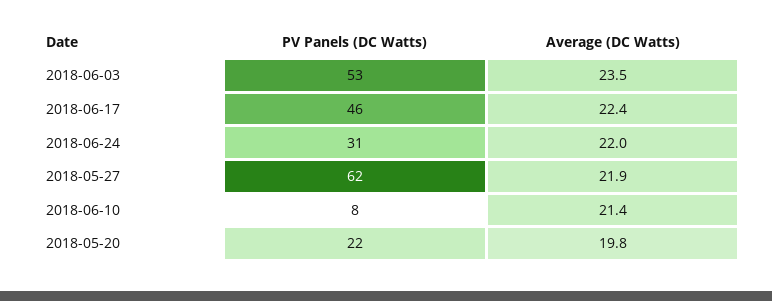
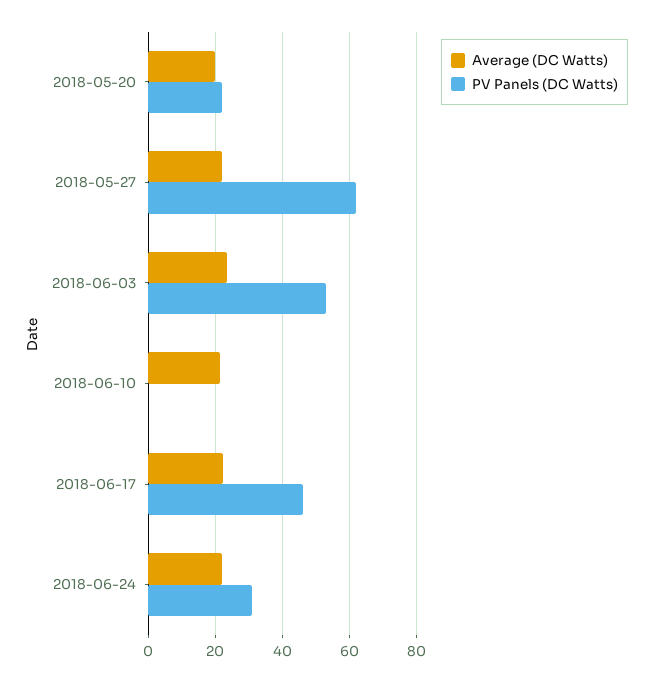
  {
    "PV Panels (DC Watts)": {
      "2018-06-03": 53,
      "2018-06-17": 46,
      "2018-06-24": 31,
      "2018-05-27": 62,
-     "2018-06-10": 8,
+     "2018-06-10": 0,
      "2018-05-20": 22
    },
    "Average (DC Watts)": {
      "2018-06-03": 23.5,
      "2018-06-17": 22.4,
      "2018-06-24": 22,
      "2018-05-27": 21.9,
      "2018-06-10": 21.4,
      "2018-05-20": 19.8
    }
  }

